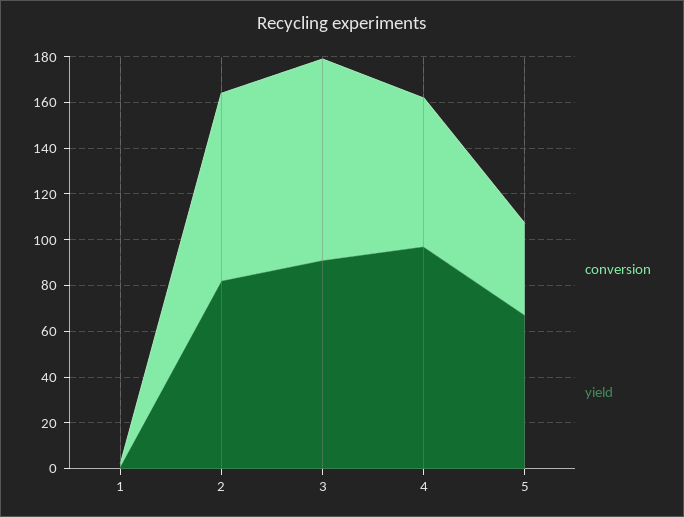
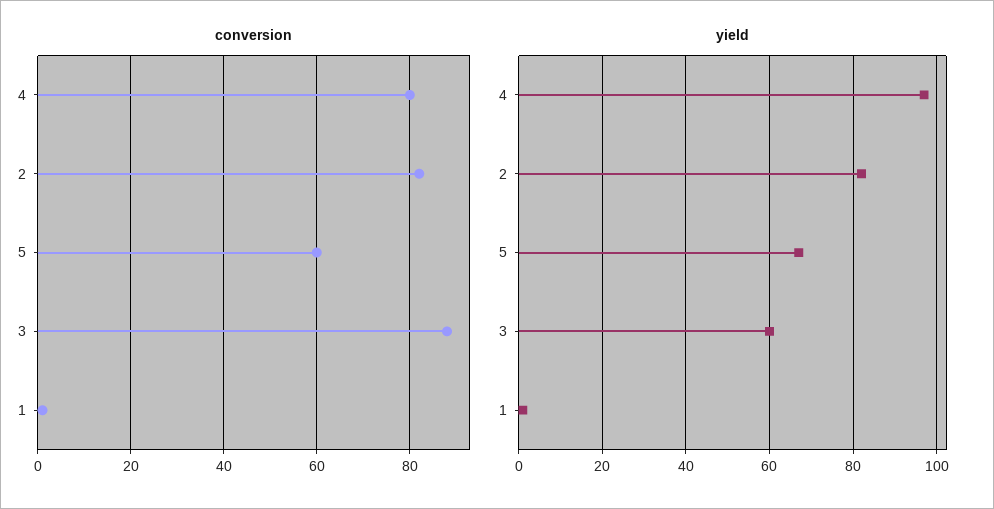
  {
    "conversion": {
      "1": 0,
      "2": 80,
      "3": 90,
-     "4": 65,
+     "4": 80,
-     "5": 40
+     "5": 60
    },
    "yield": {
      "1": 0,
      "2": 80,
-     "3": 90,
+     "3": 60,
      "4": 95,
      "5": 65
    }
  }

